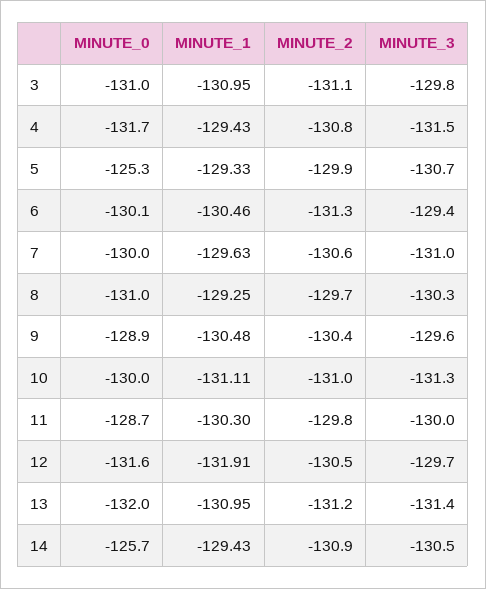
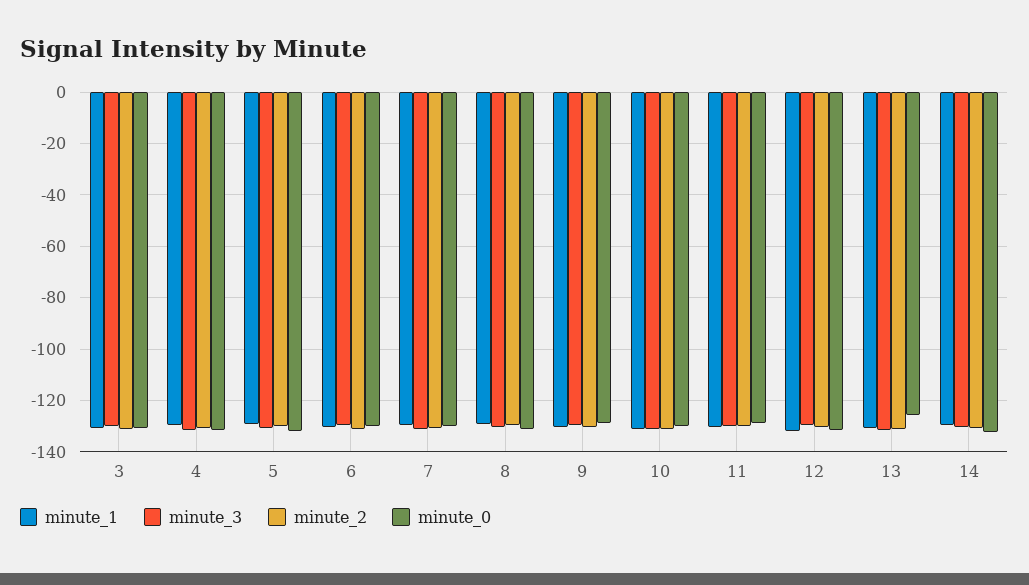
  {
    "MINUTE_0": {
      "3": -131,
      "4": -131.7,
-     "5": -125.3,
+     "5": -132.5,
      "6": -130.1,
      "7": -130,
      "8": -131,
      "9": -128.9,
      "10": -130,
      "11": -128.7,
      "12": -131.6,
-     "13": -132,
+     "13": -125,
-     "14": -125.7
+     "14": -132.5
    },
    "MINUTE_1": {
      "3": -130.95,
      "4": -129.43,
      "5": -129.33,
      "6": -130.46,
      "7": -129.63,
      "8": -129.25,
      "9": -130.48,
      "10": -131.11,
      "11": -130.3,
      "12": -131.91,
      "13": -130.95,
      "14": -129.43
    },
    "MINUTE_2": {
      "3": -131.1,
      "4": -130.8,
      "5": -129.9,
      "6": -131.3,
      "7": -130.6,
      "8": -129.7,
      "9": -130.4,
      "10": -131,
      "11": -129.8,
      "12": -130.5,
      "13": -131.2,
      "14": -130.9
    },
    "MINUTE_3": {
      "3": -129.8,
      "4": -131.5,
      "5": -130.7,
      "6": -129.4,
      "7": -131,
      "8": -130.3,
      "9": -129.6,
      "10": -131.3,
      "11": -130,
      "12": -129.7,
      "13": -131.4,
      "14": -130.5
    }
  }

